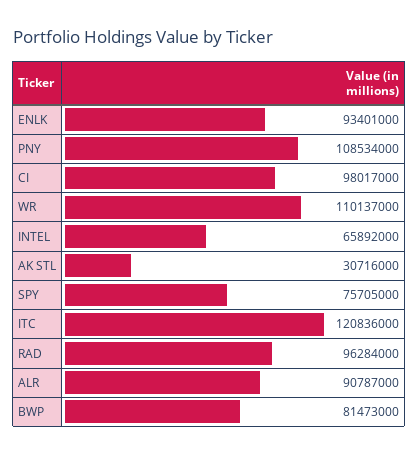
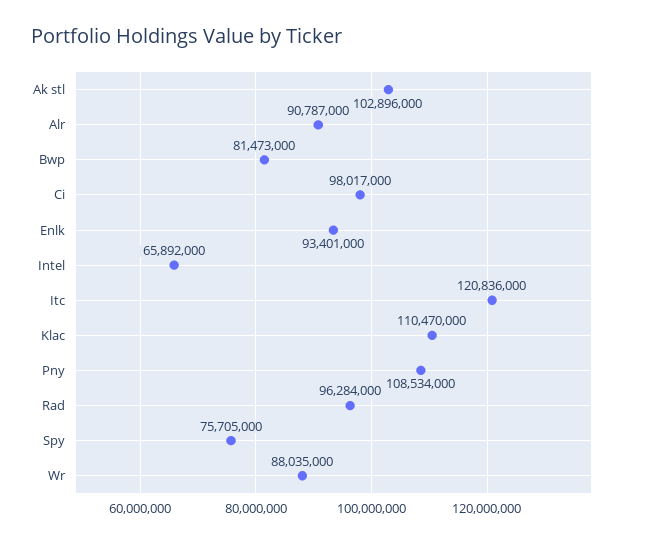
  {
    "ENLK": 93401000,
    "PNY": 108534000,
    "CI": 98017000,
-   "WR": 110137000,
+   "WR": 88035000,
    "INTEL": 65892000,
-   "AK STL": 30716000,
+   "AK STL": 102896000,
    "SPY": 75705000,
    "ITC": 120836000,
    "RAD": 96284000,
    "ALR": 90787000,
-   "BWP": 81473000
+   "BWP": 81473000,
+   "Klac": 110470000
  }

